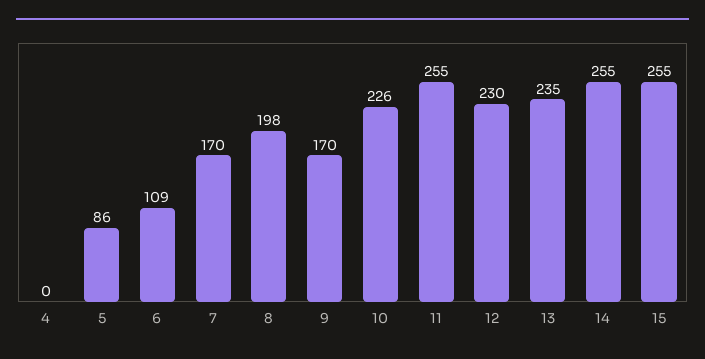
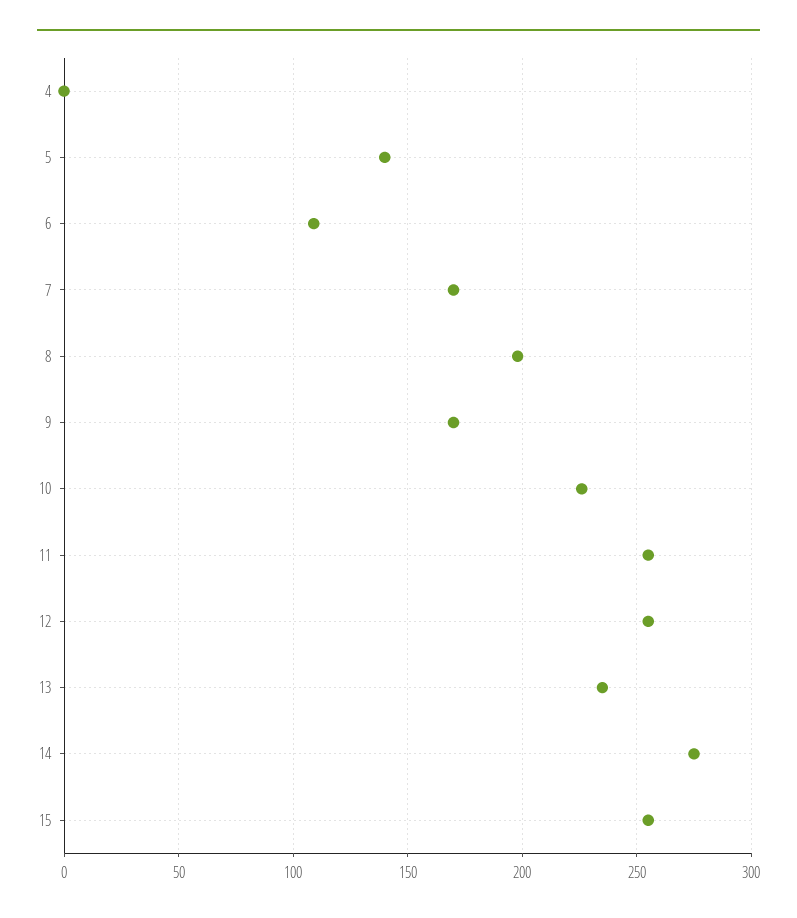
  {
    "4": 0,
-   "5": 86,
+   "5": 140,
    "6": 109,
    "7": 170,
    "8": 198,
    "9": 170,
    "10": 226,
    "11": 255,
-   "12": 230,
+   "12": 255,
    "13": 235,
-   "14": 255,
+   "14": 275,
    "15": 255
  }

